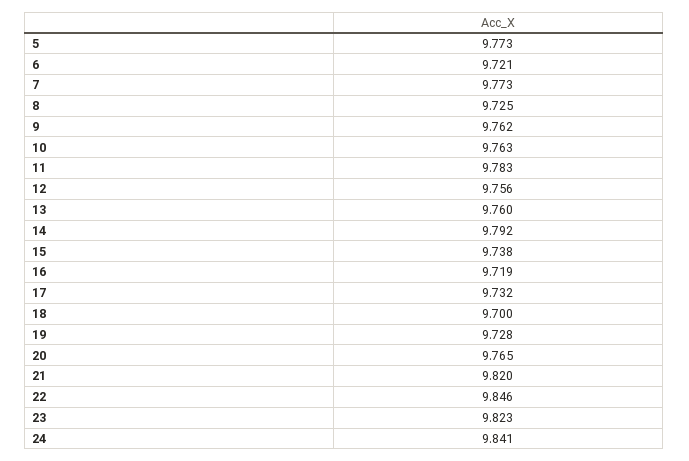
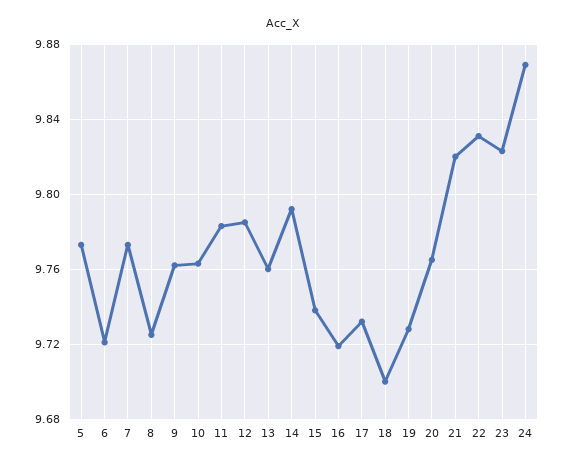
  {
    "5": 9.773,
    "6": 9.721,
    "7": 9.773,
    "8": 9.725,
    "9": 9.762,
    "10": 9.763,
    "11": 9.783,
-   "12": 9.756,
+   "12": 9.785,
    "13": 9.76,
    "14": 9.792,
    "15": 9.738,
    "16": 9.719,
    "17": 9.732,
    "18": 9.7,
    "19": 9.728,
    "20": 9.765,
    "21": 9.82,
-   "22": 9.846,
+   "22": 9.83,
    "23": 9.823,
-   "24": 9.841
+   "24": 9.87
  }

